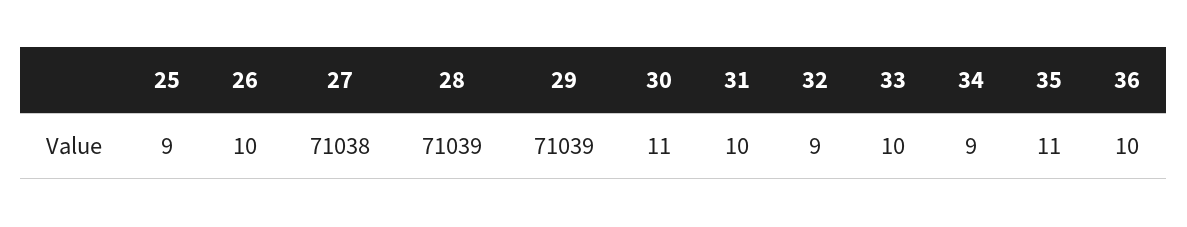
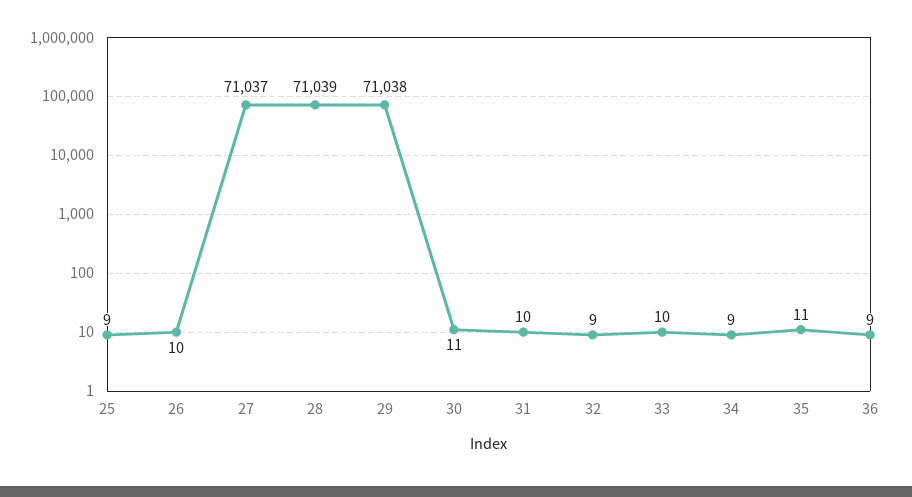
  {
    "25": 9,
    "26": 10,
-   "27": 71038,
+   "27": 71037,
    "28": 71039,
-   "29": 71039,
+   "29": 71038,
    "30": 11,
    "31": 10,
    "32": 9,
    "33": 10,
    "34": 9,
    "35": 11,
-   "36": 10
+   "36": 9
  }

